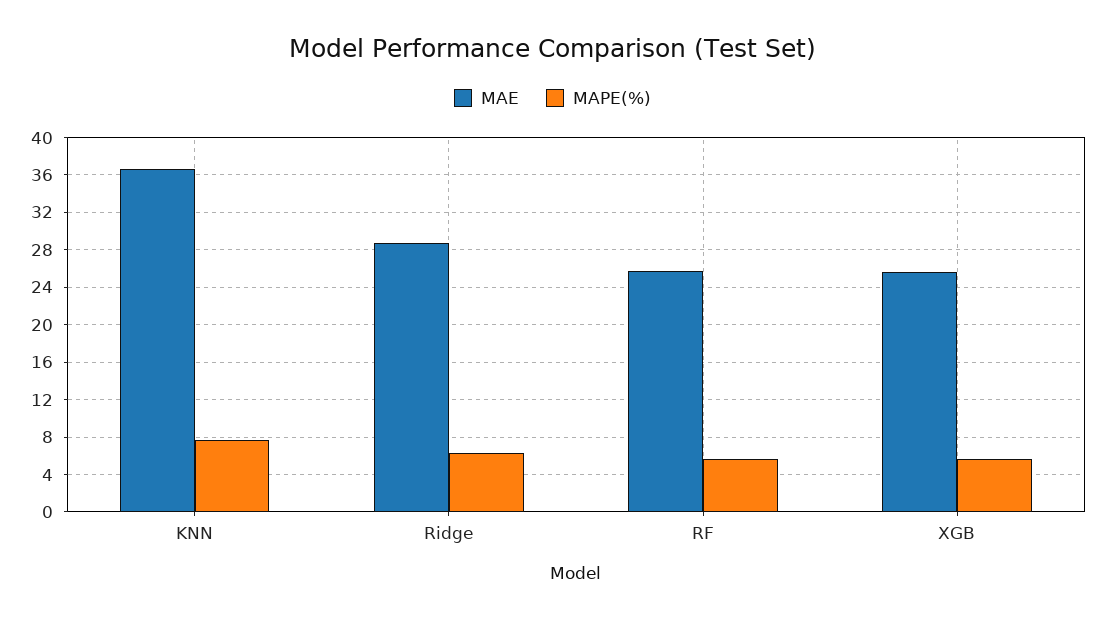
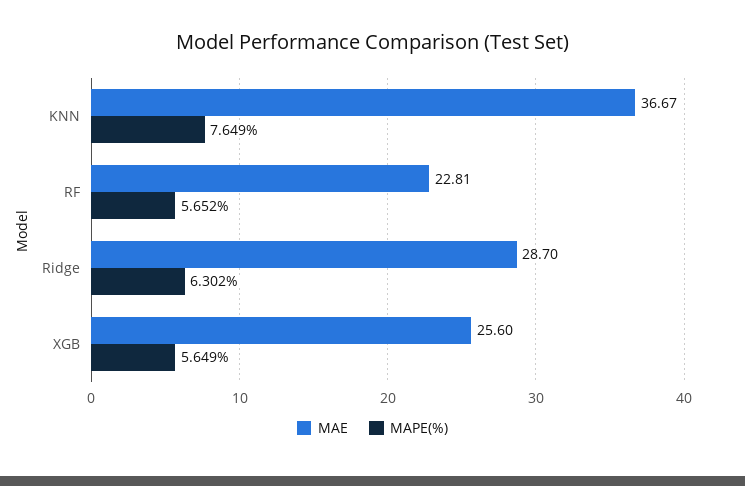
  {
    "MAE": {
      "KNN": 36.67,
      "Ridge": 28.7,
-     "RF": 26,
+     "RF": 22.81,
      "XGB": 25.6
    },
    "MAPE(%)": {
      "KNN": 7.649,
      "Ridge": 6.302,
      "RF": 5.652,
      "XGB": 5.649
    }
  }

